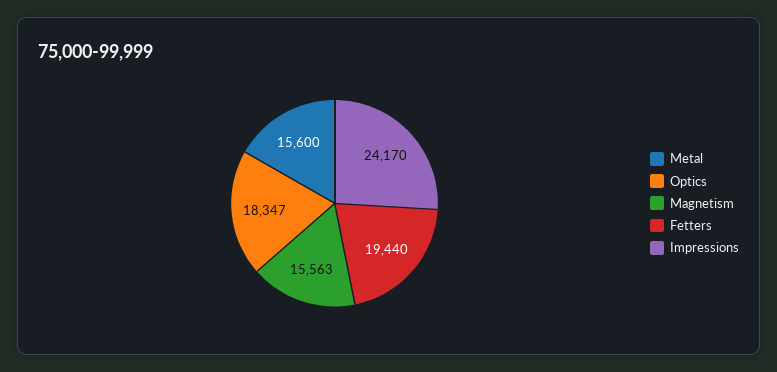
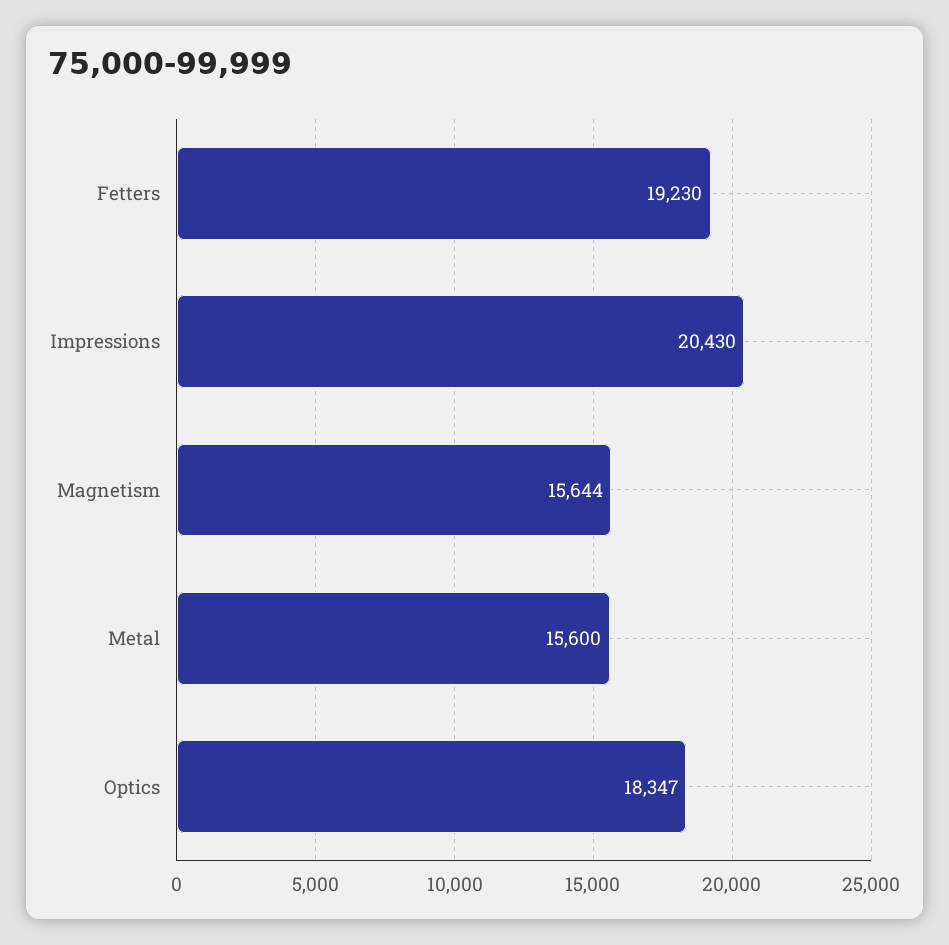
  {
    "Metal": 15600,
    "Optics": 18347,
-   "Magnetism": 15563,
+   "Magnetism": 15644,
-   "Fetters": 19440,
+   "Fetters": 19230,
-   "Impressions": 24170
+   "Impressions": 20430
  }

